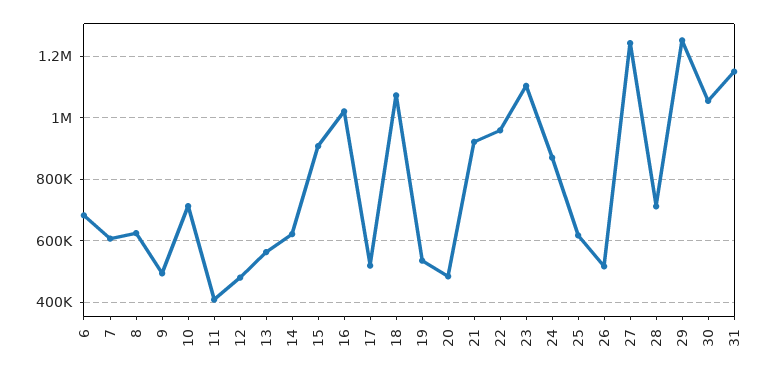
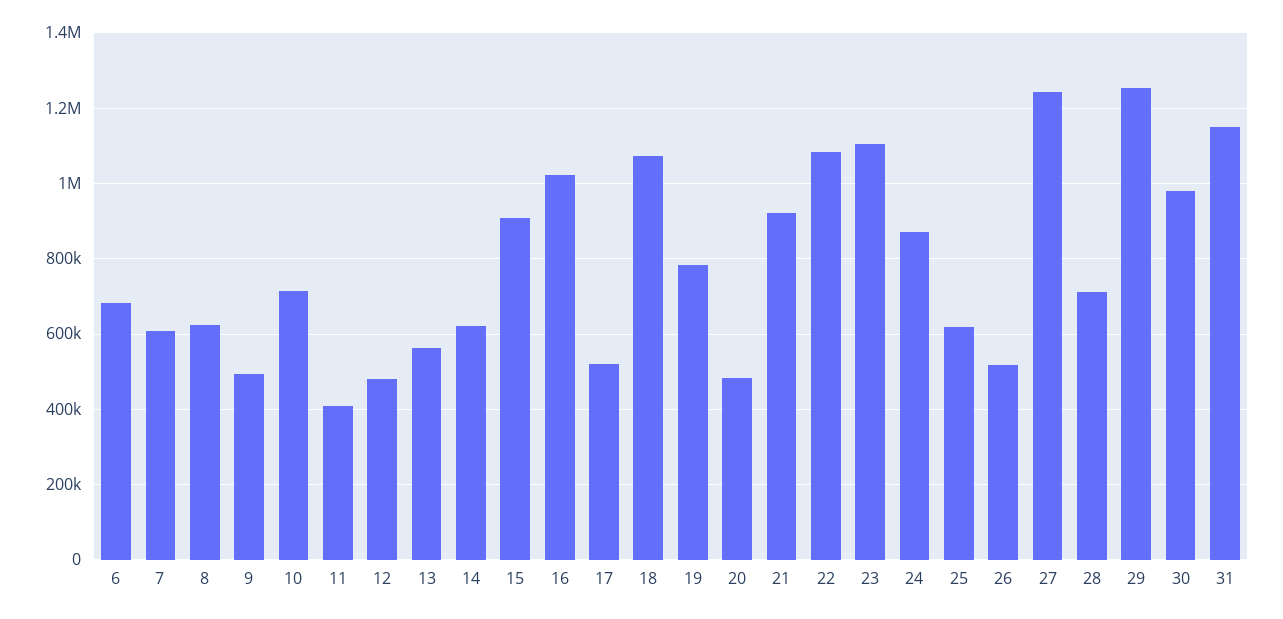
  {
    "6": 680000,
    "7": 600000,
    "8": 620000,
    "9": 500000,
    "10": 720000,
    "11": 400000,
    "12": 480000,
    "13": 560000,
    "14": 620000,
    "15": 900000,
    "16": 1020000,
    "17": 520000,
    "18": 1080000,
-   "19": 540000,
+   "19": 780000,
    "20": 480000,
    "21": 920000,
-   "22": 960000,
+   "22": 1080000,
    "23": 1100000,
    "24": 880000,
    "25": 620000,
    "26": 520000,
    "27": 1240000,
    "28": 720000,
    "29": 1260000,
-   "30": 1060000,
+   "30": 980000,
    "31": 1160000
  }

